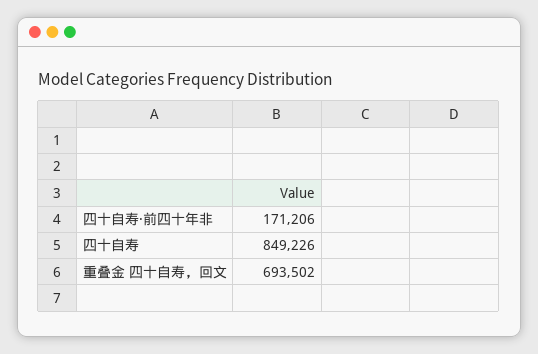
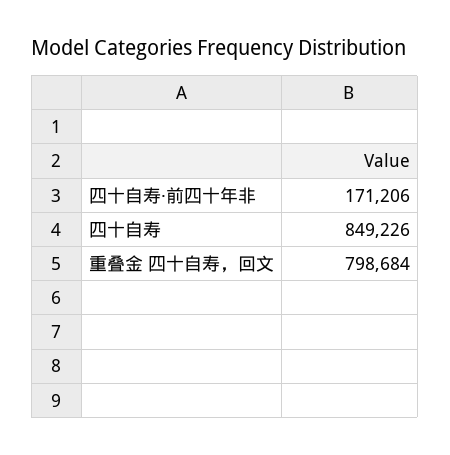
  {
    "四十自寿·前四十年非": 171206,
    "四十自寿": 849226,
-   "重叠金 四十自寿，回文": 693502
+   "重叠金 四十自寿，回文": 798684
  }

